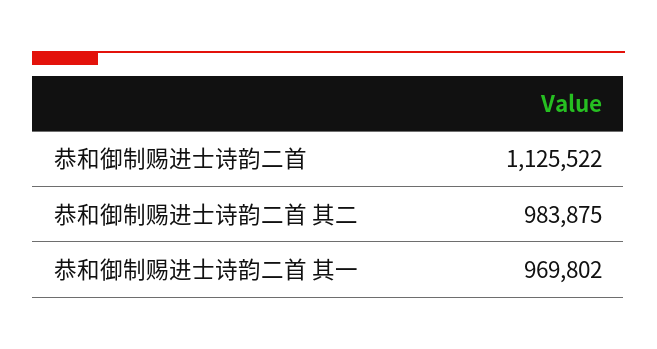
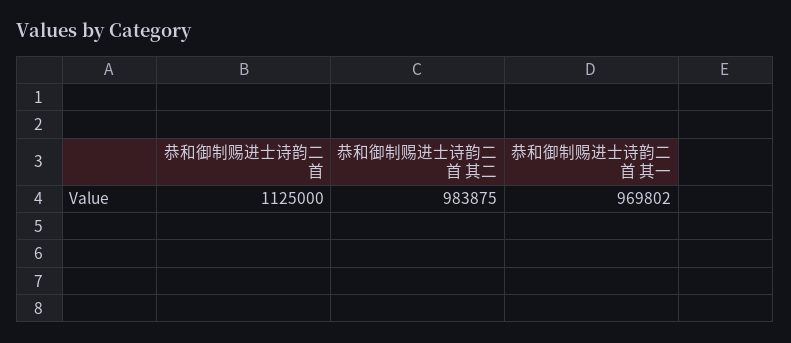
  {
-   "恭和御制赐进士诗韵二首": 1125522,
+   "恭和御制赐进士诗韵二首": 1125000,
    "恭和御制赐进士诗韵二首 其二": 983875,
    "恭和御制赐进士诗韵二首 其一": 969802
  }

